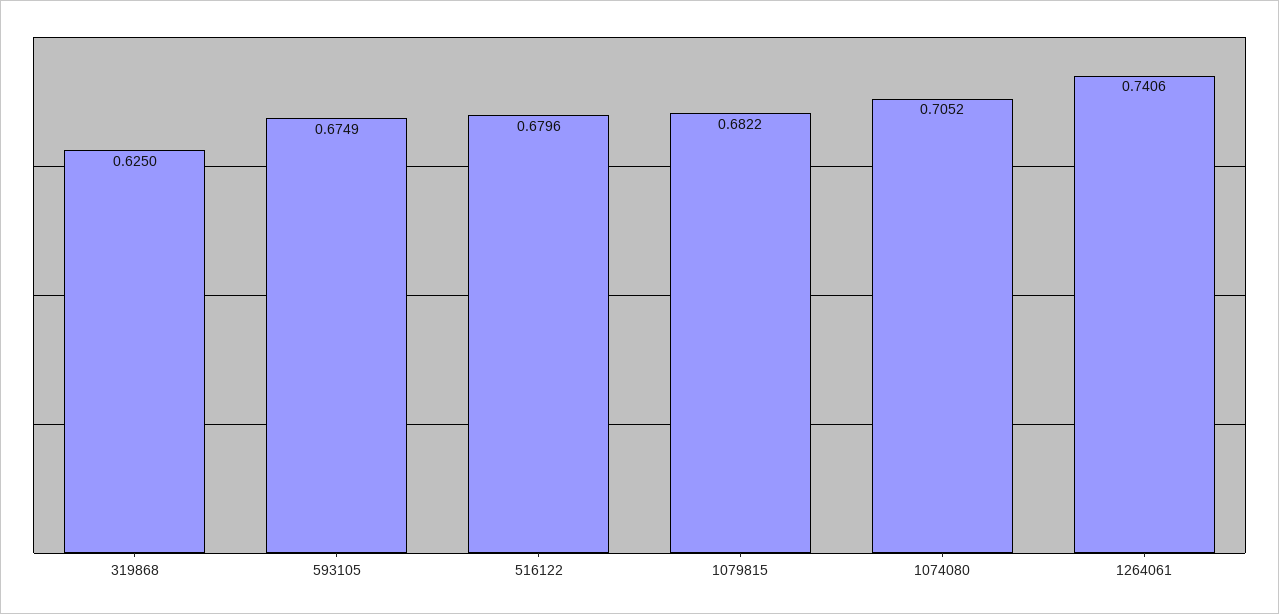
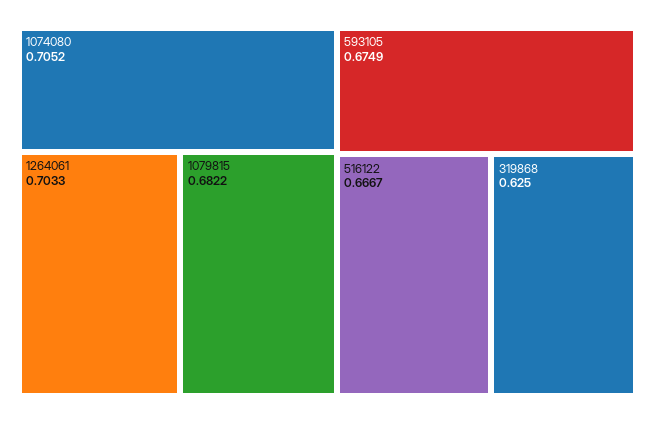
  {
    "319868": 0.625,
    "593105": 0.6749,
-   "516122": 0.6796,
+   "516122": 0.6667,
    "1079815": 0.6822,
    "1074080": 0.7052,
-   "1264061": 0.7406
+   "1264061": 0.7033
  }

